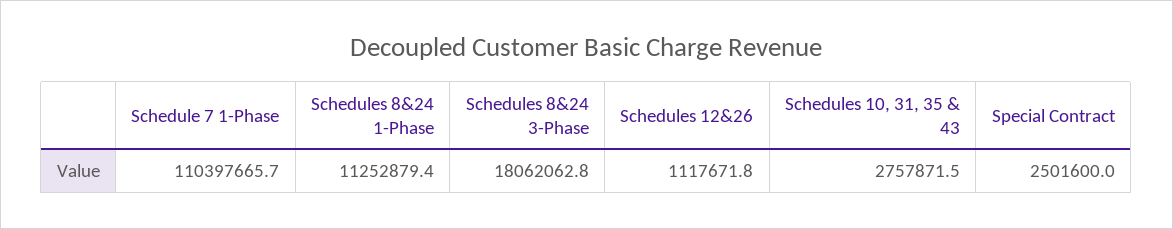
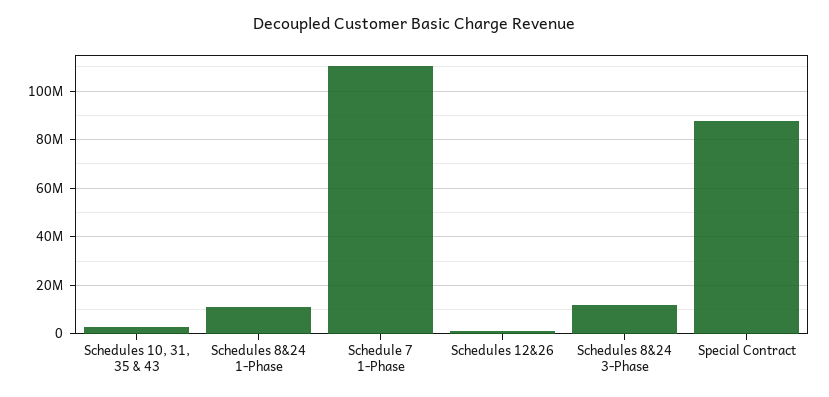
  {
    "Schedule 7 1-Phase": 110397665.7,
    "Schedules 8&24 1-Phase": 11252879.4,
-   "Schedules 8&24 3-Phase": 18062062.8,
+   "Schedules 8&24 3-Phase": 12500000,
    "Schedules 12&26": 1117671.8,
    "Schedules 10, 31, 35 & 43": 2757871.5,
-   "Special Contract": 2501600
+   "Special Contract": 87500000
  }

